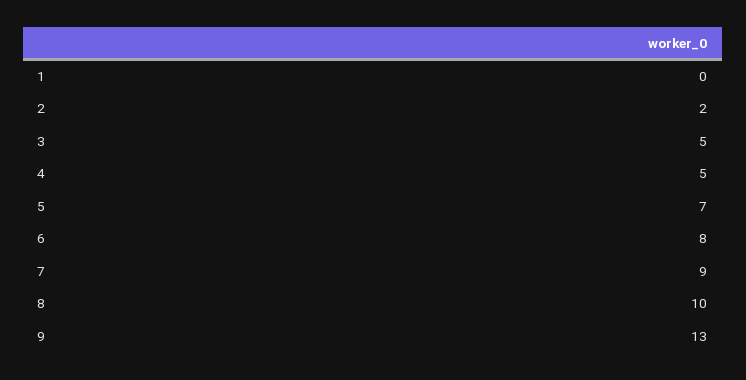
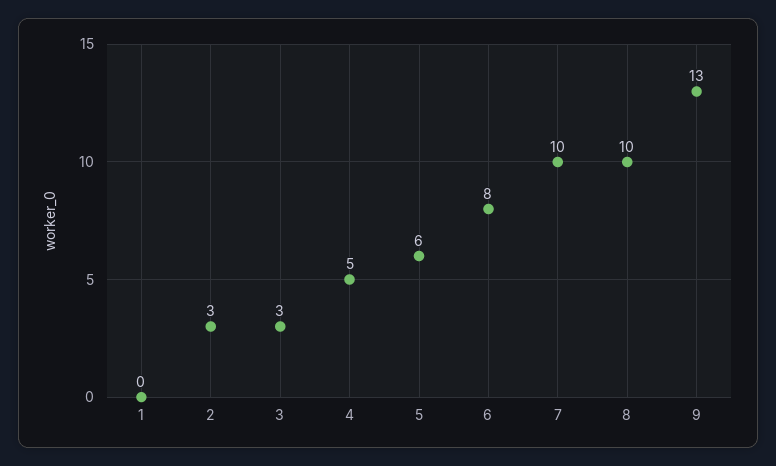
  {
    "1": 0,
-   "2": 2,
+   "2": 3,
-   "3": 5,
+   "3": 3,
    "4": 5,
-   "5": 7,
+   "5": 6,
    "6": 8,
-   "7": 9,
+   "7": 10,
    "8": 10,
    "9": 13
  }

